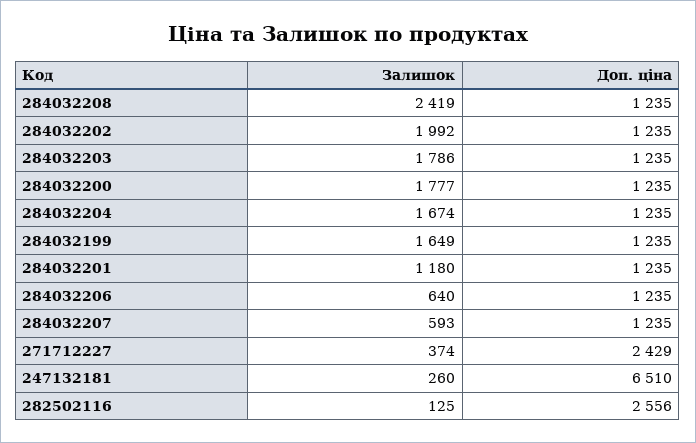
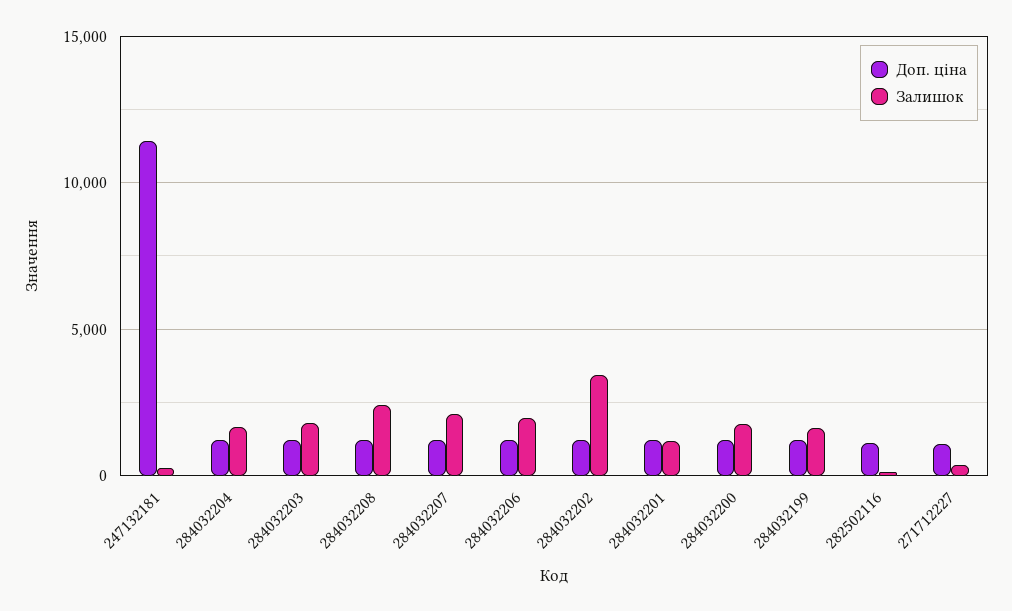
  {
    "Залишок": {
      "284032208": 2419,
-     "284032202": 1992,
+     "284032202": 3500,
      "284032203": 1786,
      "284032200": 1777,
      "284032204": 1674,
      "284032199": 1649,
      "284032201": 1180,
-     "284032206": 640,
+     "284032206": 2000,
-     "284032207": 593,
+     "284032207": 2000,
      "271712227": 374,
      "247132181": 260,
      "282502116": 125
    },
    "Доп. ціна": {
      "284032208": 1235,
      "284032202": 1235,
      "284032203": 1235,
      "284032200": 1235,
      "284032204": 1235,
      "284032199": 1235,
      "284032201": 1235,
      "284032206": 1235,
      "284032207": 1235,
-     "271712227": 2429,
+     "271712227": 1000,
-     "247132181": 6510,
+     "247132181": 11500,
-     "282502116": 2556
+     "282502116": 1000
    }
  }

